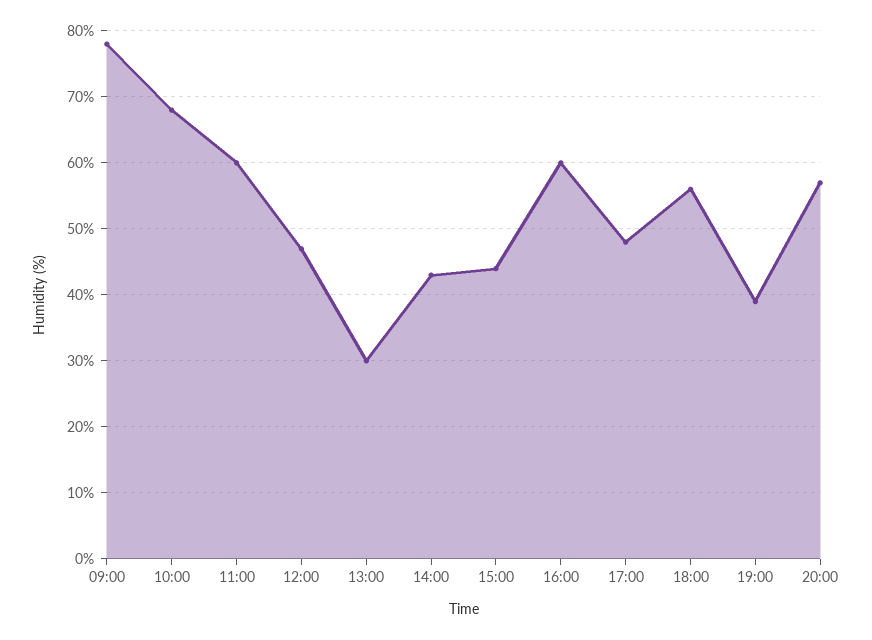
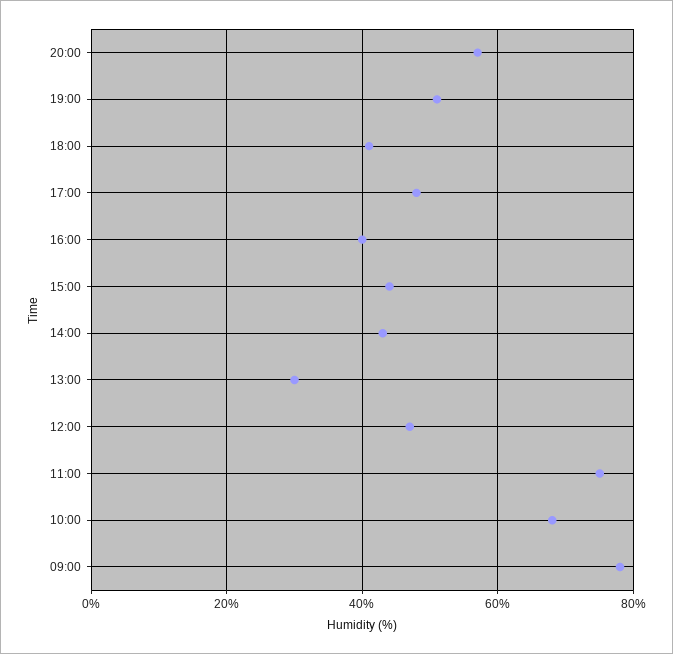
  {
    "09:00": 78,
    "10:00": 68,
-   "11:00": 60,
+   "11:00": 75,
    "12:00": 47,
    "13:00": 30,
    "14:00": 43,
    "15:00": 44,
-   "16:00": 60,
+   "16:00": 40,
    "17:00": 48,
-   "18:00": 56,
+   "18:00": 40,
-   "19:00": 39,
+   "19:00": 50,
    "20:00": 57
  }

